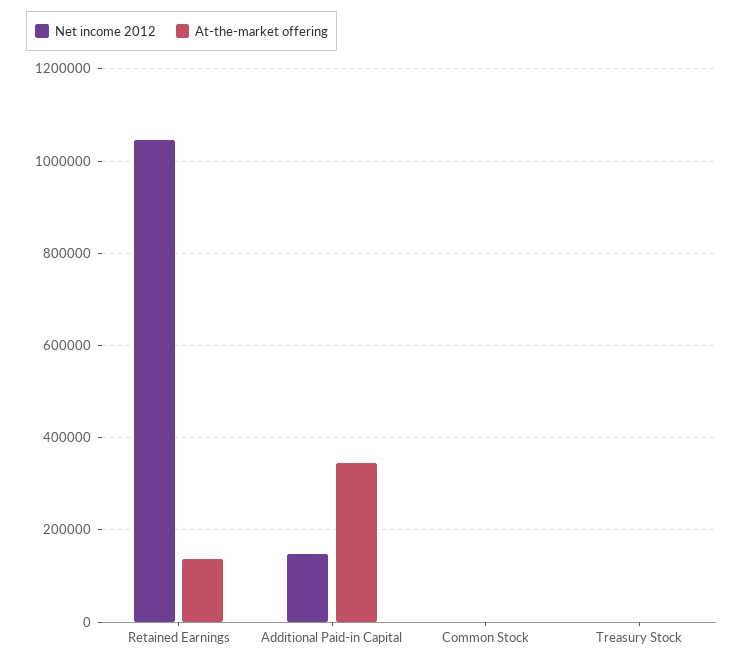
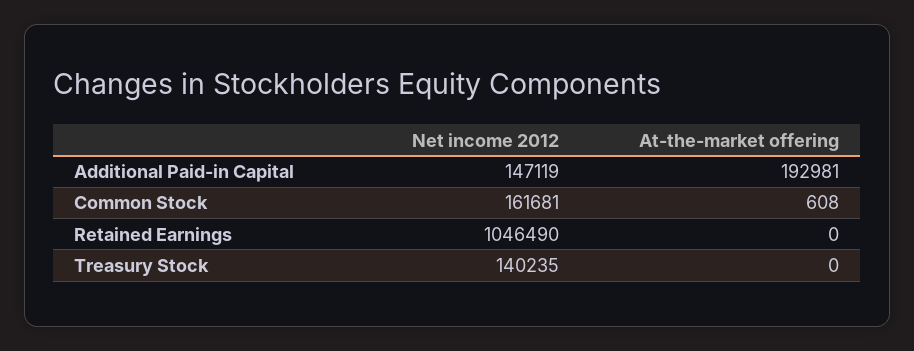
  {
    "Net income 2012": {
      "Retained Earnings": 1046490,
      "Additional Paid-in Capital": 147119,
-     "Common Stock": 0,
+     "Common Stock": 161681,
-     "Treasury Stock": 0
+     "Treasury Stock": 140235
    },
    "At-the-market offering": {
-     "Retained Earnings": 140000,
+     "Retained Earnings": 0,
-     "Additional Paid-in Capital": 340000,
+     "Additional Paid-in Capital": 192981,
      "Common Stock": 608,
      "Treasury Stock": 0
    }
  }

